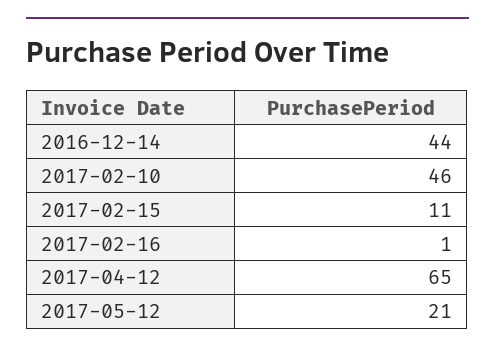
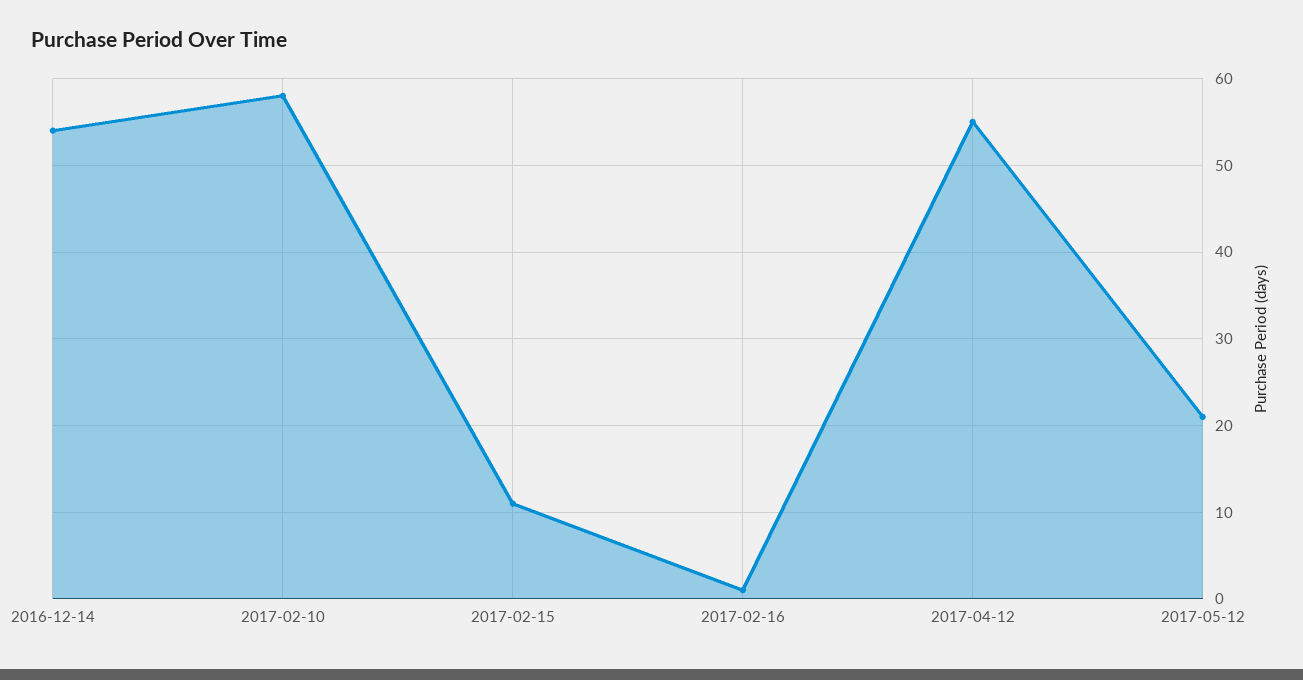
  {
-   "2016-12-14": 44,
+   "2016-12-14": 54,
-   "2017-02-10": 46,
+   "2017-02-10": 58,
    "2017-02-15": 11,
    "2017-02-16": 1,
-   "2017-04-12": 65,
+   "2017-04-12": 55,
    "2017-05-12": 21
  }

